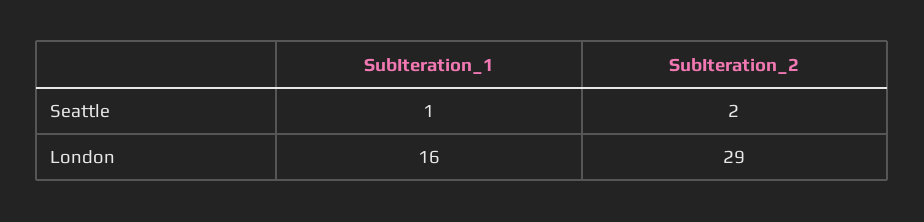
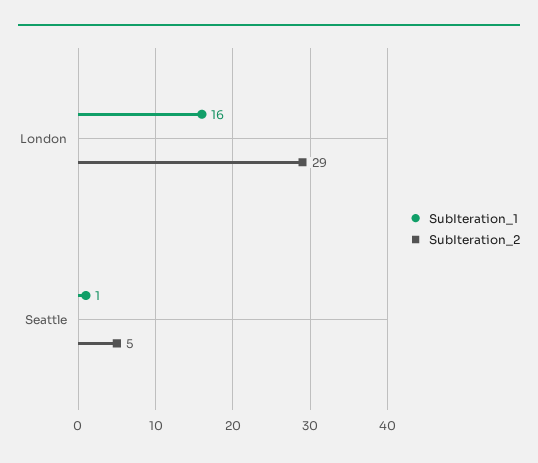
  {
    "SubIteration_1": {
      "Seattle": 1,
      "London": 16
    },
    "SubIteration_2": {
-     "Seattle": 2,
+     "Seattle": 5,
      "London": 29
    }
  }

